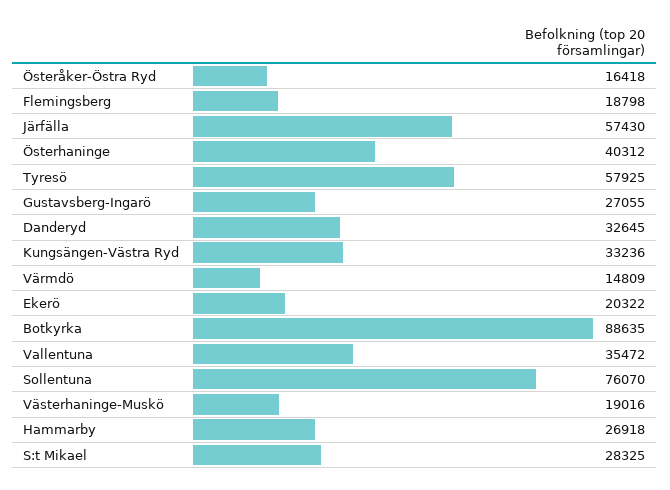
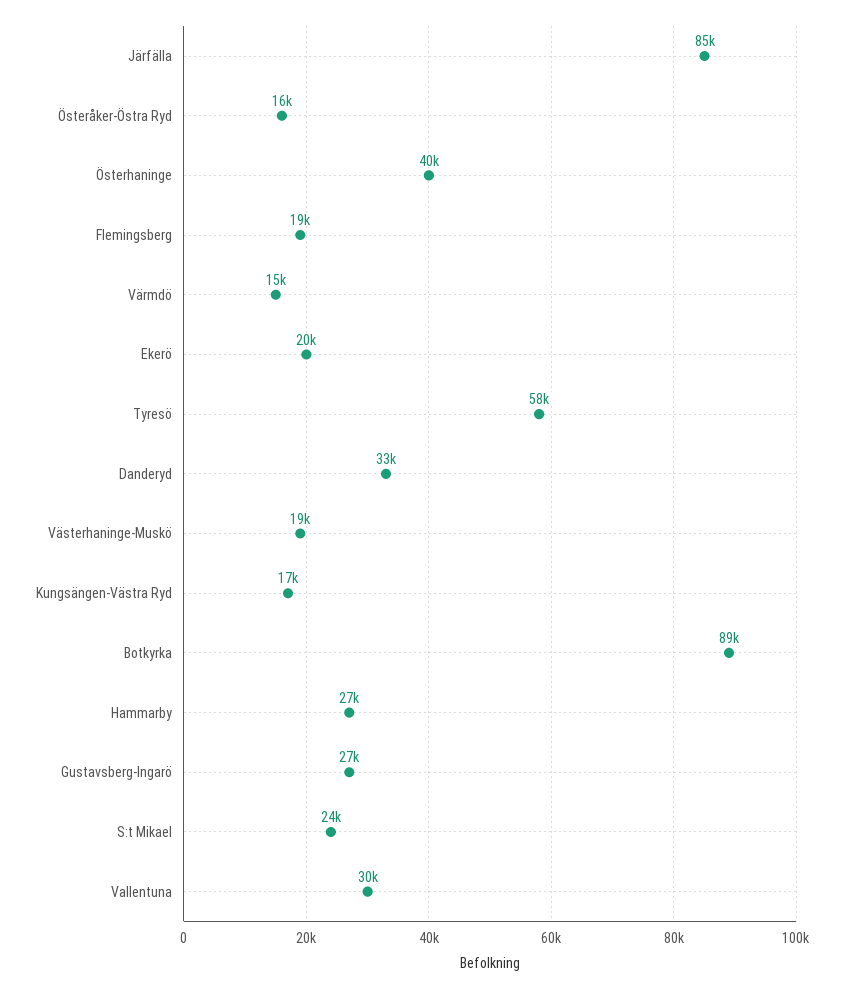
  {
    "Österåker-Östra Ryd": 16418,
    "Flemingsberg": 18798,
-   "Järfälla": 57430,
+   "Järfälla": 85000,
    "Österhaninge": 40312,
    "Tyresö": 57925,
    "Gustavsberg-Ingarö": 27055,
    "Danderyd": 32645,
-   "Kungsängen-Västra Ryd": 33236,
+   "Kungsängen-Västra Ryd": 17000,
    "Värmdö": 14809,
    "Ekerö": 20322,
    "Botkyrka": 88635,
-   "Vallentuna": 35472,
+   "Vallentuna": 30000,
-   "Sollentuna": 76070,
    "Västerhaninge-Muskö": 19016,
    "Hammarby": 26918,
-   "S:t Mikael": 28325
+   "S:t Mikael": 24000
  }

